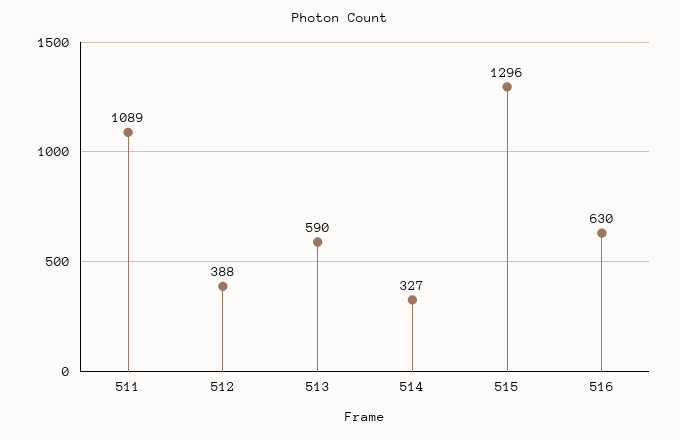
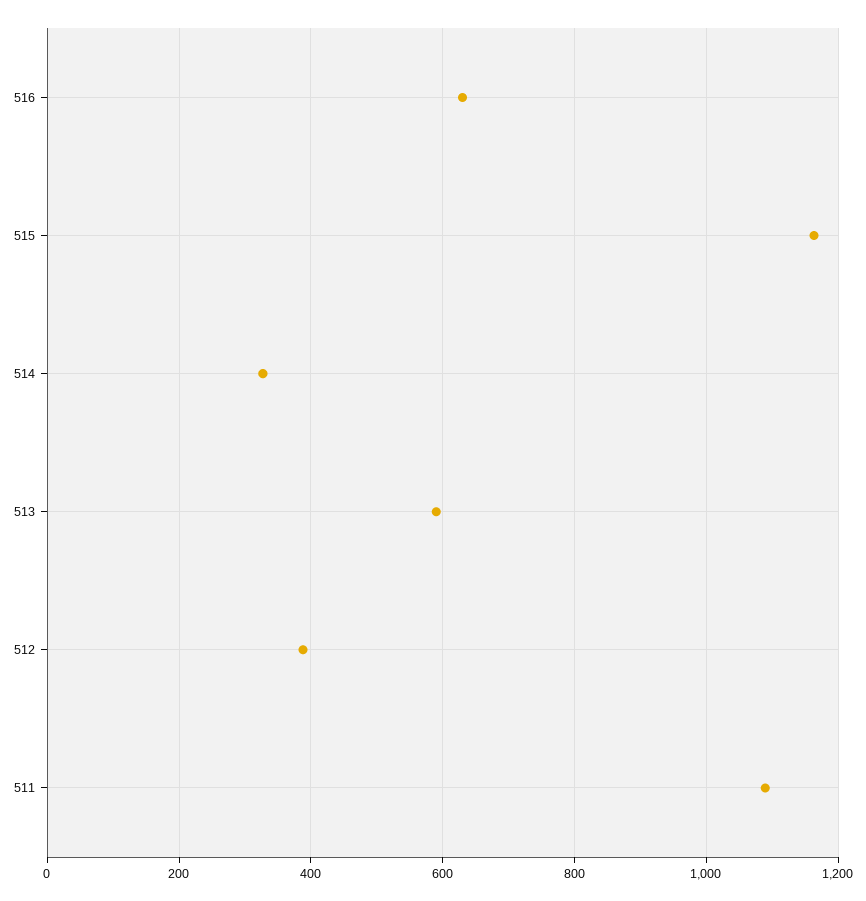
  {
    "511": 1089,
    "512": 388,
    "513": 590,
    "514": 327,
-   "515": 1296,
+   "515": 1160,
    "516": 630
  }

